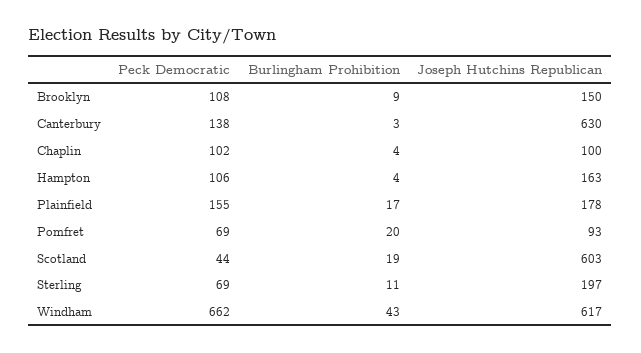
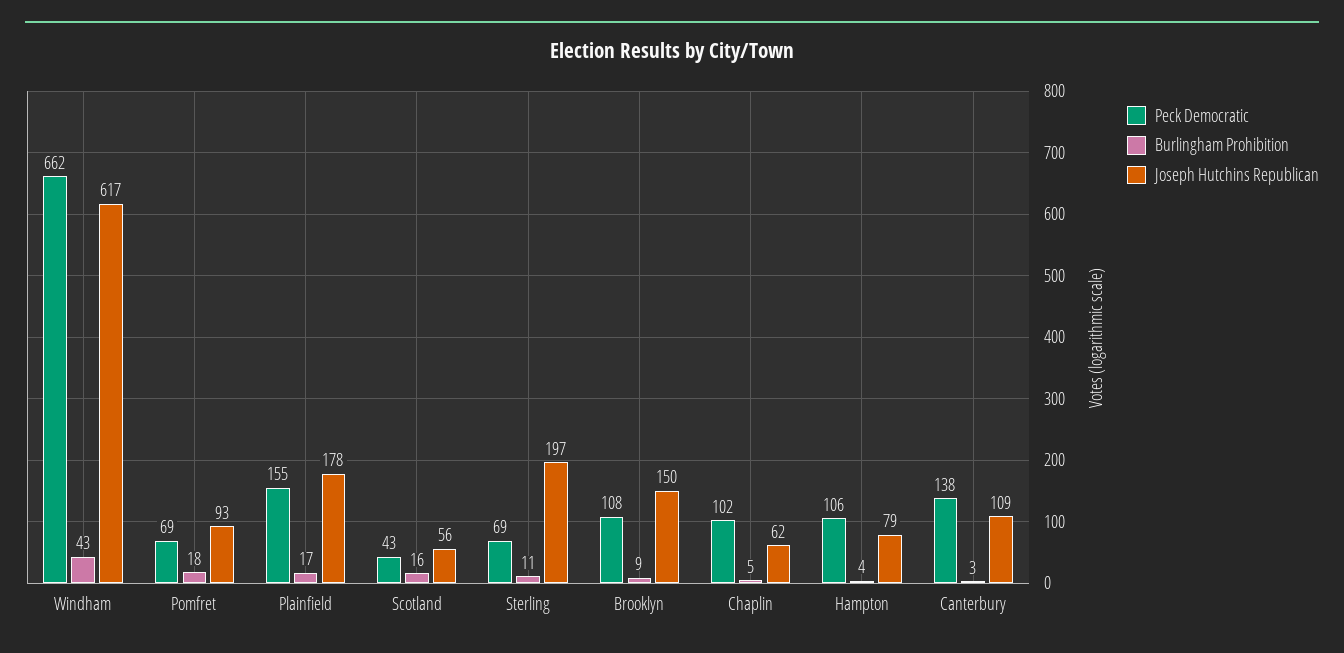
  {
    "Peck Democratic": {
      "Brooklyn": 108,
      "Canterbury": 138,
      "Chaplin": 102,
      "Hampton": 106,
      "Plainfield": 155,
      "Pomfret": 69,
-     "Scotland": 44,
+     "Scotland": 43,
      "Sterling": 69,
      "Windham": 662
    },
    "Burlingham Prohibition": {
      "Brooklyn": 9,
      "Canterbury": 3,
-     "Chaplin": 4,
+     "Chaplin": 5,
      "Hampton": 4,
      "Plainfield": 17,
-     "Pomfret": 20,
+     "Pomfret": 18,
-     "Scotland": 19,
+     "Scotland": 16,
      "Sterling": 11,
      "Windham": 43
    },
    "Joseph Hutchins Republican": {
      "Brooklyn": 150,
-     "Canterbury": 630,
+     "Canterbury": 109,
-     "Chaplin": 100,
+     "Chaplin": 62,
-     "Hampton": 163,
+     "Hampton": 79,
      "Plainfield": 178,
      "Pomfret": 93,
-     "Scotland": 603,
+     "Scotland": 56,
      "Sterling": 197,
      "Windham": 617
    }
  }

